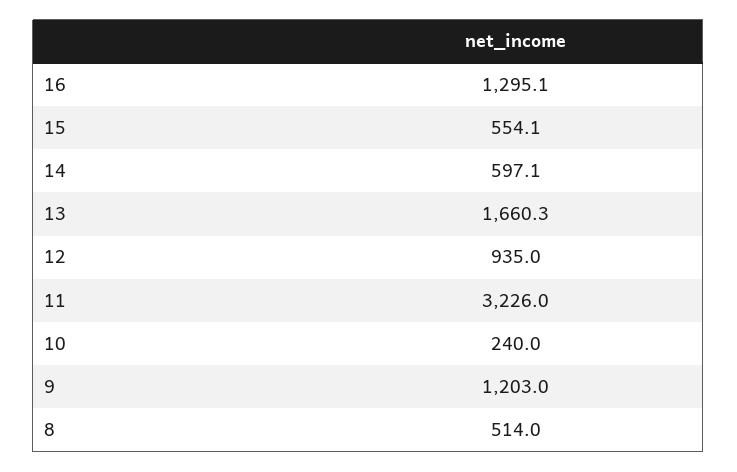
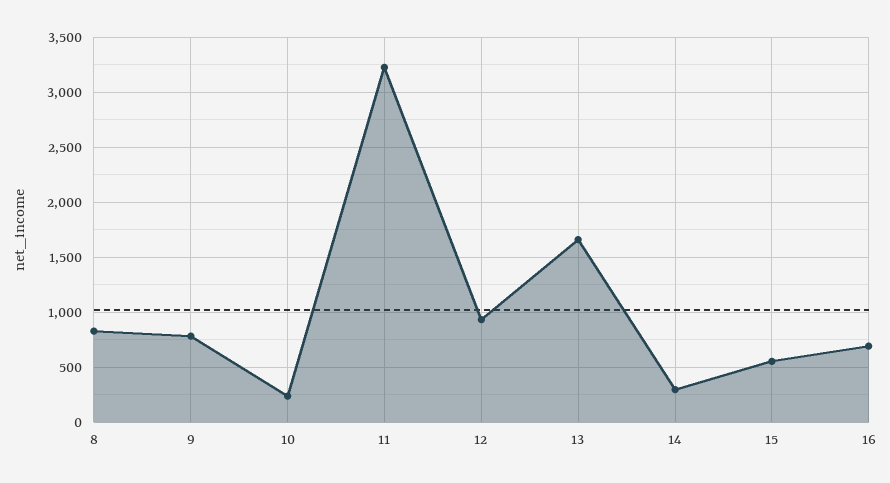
  {
-   "16": 1295.1,
+   "16": 700,
    "15": 554.1,
-   "14": 597.1,
+   "14": 300,
    "13": 1660.3,
    "12": 935,
    "11": 3226,
    "10": 240,
-   "9": 1203,
+   "9": 800,
-   "8": 514
+   "8": 800
  }

